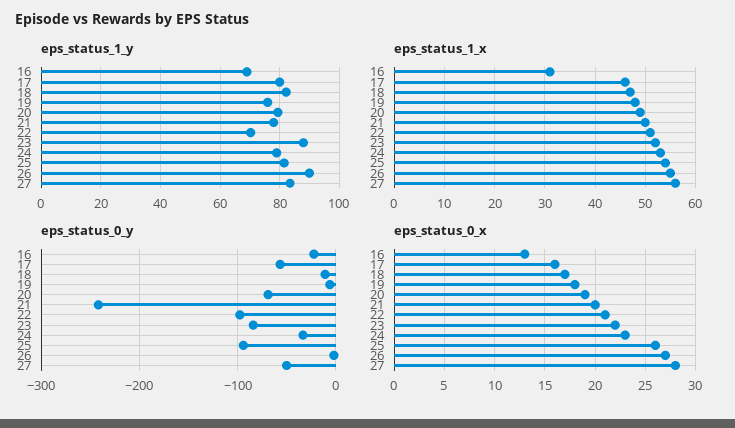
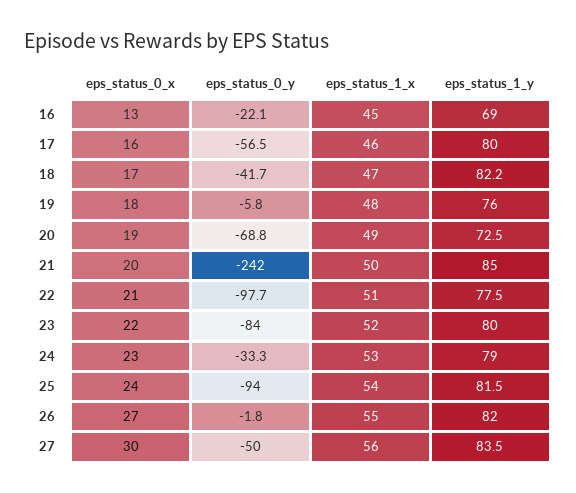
  {
    "eps_status_1_y": {
      "16": 69,
      "17": 80,
      "18": 82.2,
      "19": 76,
-     "20": 80,
+     "20": 72.5,
-     "21": 77.5,
+     "21": 85,
-     "22": 70,
+     "22": 77.5,
-     "23": 87.5,
+     "23": 80,
      "24": 79,
      "25": 81.5,
-     "26": 90,
+     "26": 82,
      "27": 83.5
    },
    "eps_status_1_x": {
-     "16": 30,
+     "16": 45,
      "17": 46,
      "18": 47,
      "19": 48,
      "20": 49,
      "21": 50,
      "22": 51,
      "23": 52,
      "24": 53,
      "25": 54,
      "26": 55,
      "27": 56
    },
    "eps_status_0_y": {
      "16": -22.1,
      "17": -56.5,
-     "18": -10,
+     "18": -41.7,
      "19": -5.8,
      "20": -68.8,
      "21": -242,
      "22": -97.7,
      "23": -84,
      "24": -33.3,
      "25": -94,
      "26": -1.8,
      "27": -50
    },
    "eps_status_0_x": {
      "16": 13,
      "17": 16,
      "18": 17,
      "19": 18,
      "20": 19,
      "21": 20,
      "22": 21,
      "23": 22,
      "24": 23,
-     "25": 26,
+     "25": 24,
      "26": 27,
-     "27": 28
+     "27": 30
    }
  }

